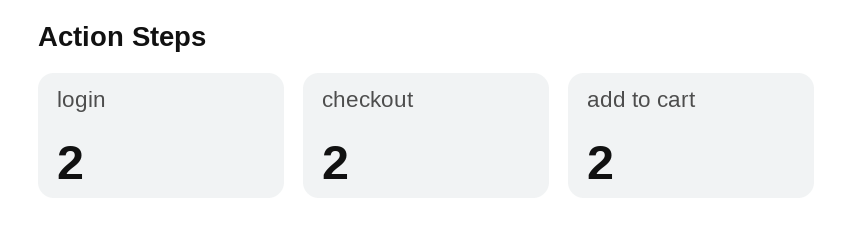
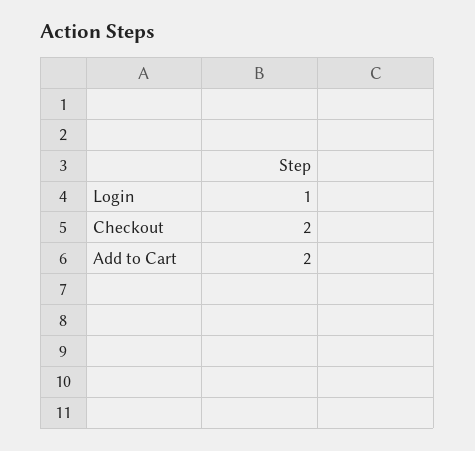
  {
-   "login": 2,
+   "login": 1,
    "checkout": 2,
    "add to cart": 2
  }

